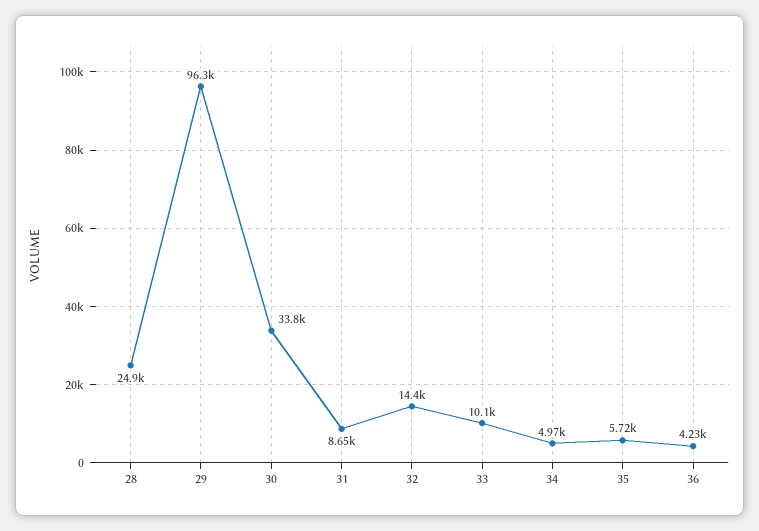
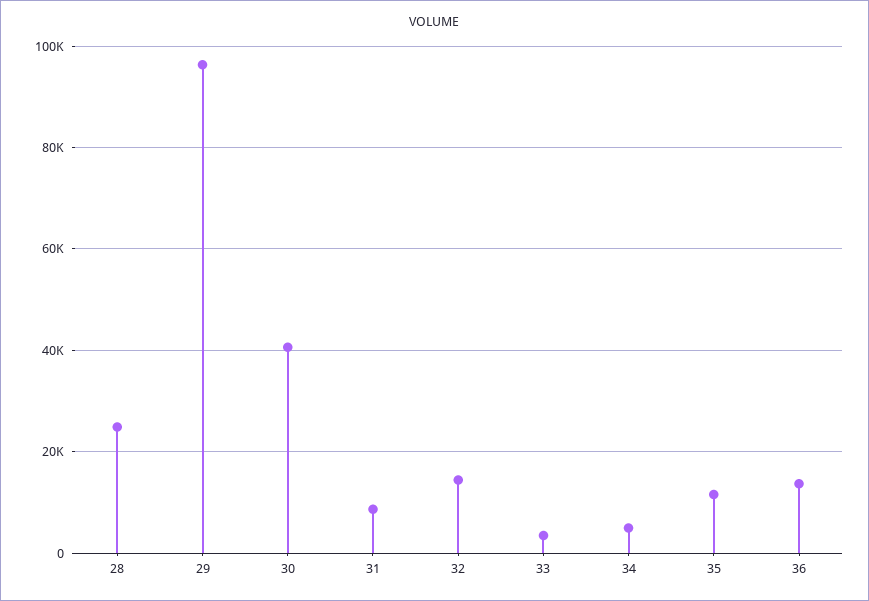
  {
    "28": 24900,
    "29": 96300,
-   "30": 33800,
+   "30": 40000,
    "31": 8650,
    "32": 14400,
-   "33": 10100,
+   "33": 4000,
    "34": 4970,
-   "35": 5720,
+   "35": 12000,
-   "36": 4230
+   "36": 14000
  }

